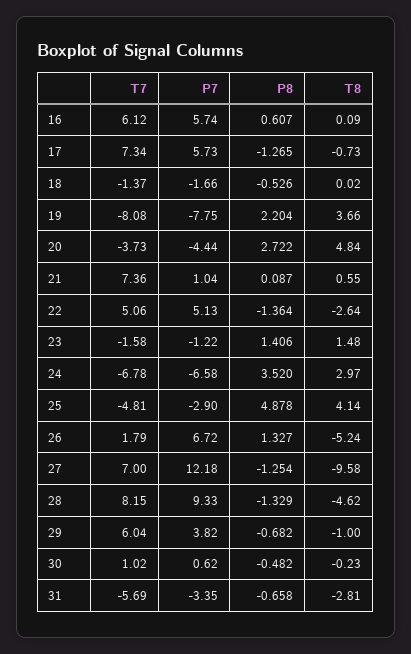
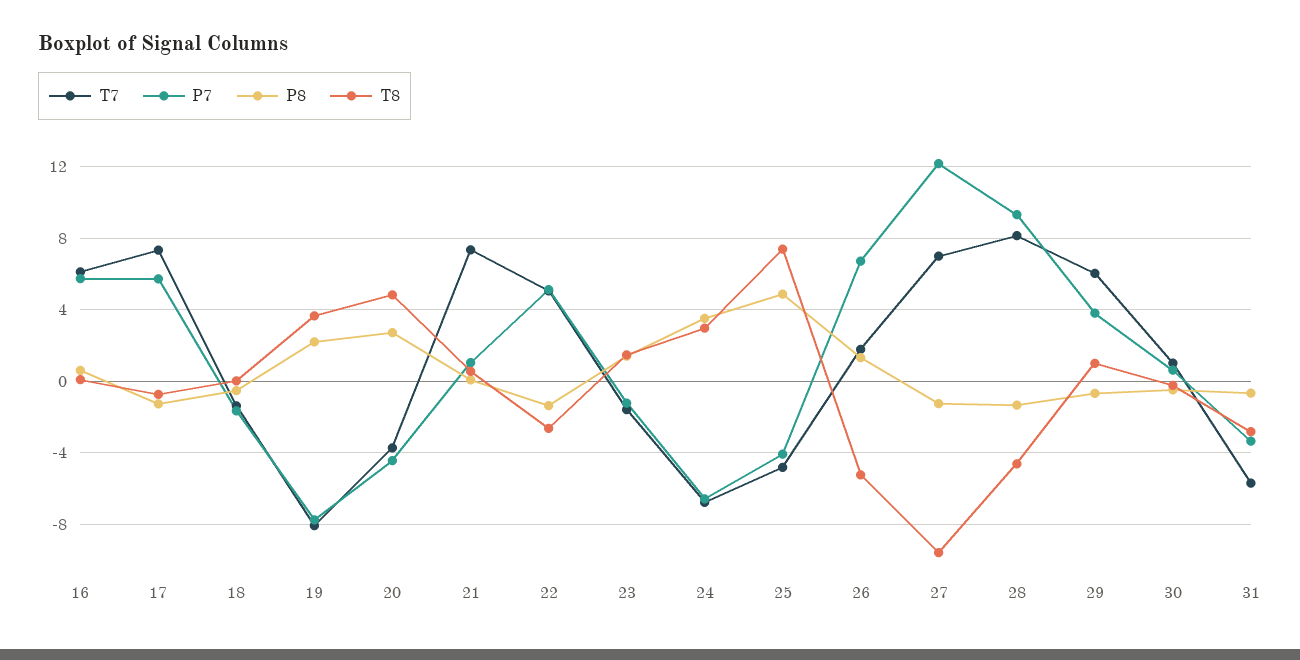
  {
    "T7": {
      "16": 6.12,
      "17": 7.34,
      "18": -1.37,
      "19": -8.08,
      "20": -3.73,
      "21": 7.36,
      "22": 5.06,
      "23": -1.58,
      "24": -6.78,
      "25": -4.81,
      "26": 1.79,
      "27": 7,
      "28": 8.15,
      "29": 6.04,
      "30": 1.02,
      "31": -5.69
    },
    "P7": {
      "16": 5.74,
      "17": 5.73,
      "18": -1.66,
      "19": -7.75,
      "20": -4.44,
      "21": 1.04,
      "22": 5.13,
      "23": -1.22,
      "24": -6.58,
-     "25": -2.9,
+     "25": -4,
      "26": 6.72,
      "27": 12.18,
      "28": 9.33,
      "29": 3.82,
      "30": 0.62,
      "31": -3.35
    },
    "P8": {
      "16": 0.607,
      "17": -1.265,
      "18": -0.526,
      "19": 2.204,
      "20": 2.722,
      "21": 0.087,
      "22": -1.364,
      "23": 1.406,
      "24": 3.52,
      "25": 4.878,
      "26": 1.327,
      "27": -1.254,
      "28": -1.329,
      "29": -0.682,
      "30": -0.482,
      "31": -0.658
    },
    "T8": {
      "16": 0.09,
      "17": -0.73,
      "18": 0.02,
      "19": 3.66,
      "20": 4.84,
      "21": 0.55,
      "22": -2.64,
      "23": 1.48,
      "24": 2.97,
-     "25": 4.14,
+     "25": 7.5,
      "26": -5.24,
      "27": -9.58,
      "28": -4.62,
-     "29": -1,
+     "29": 1,
      "30": -0.23,
      "31": -2.81
    }
  }

